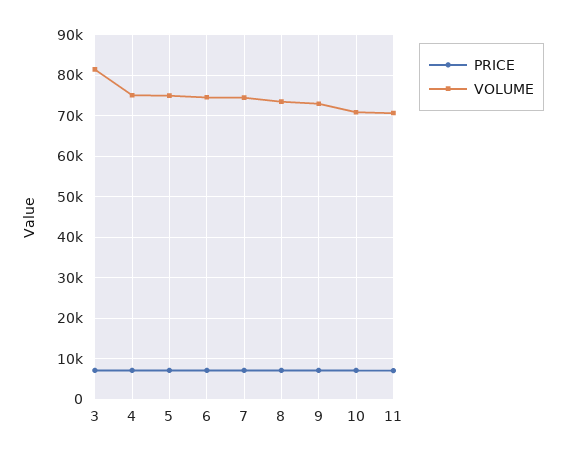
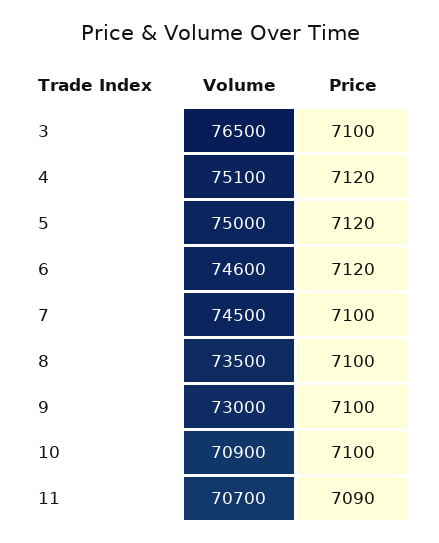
  {
    "PRICE": {
      "3": 7100,
      "4": 7120,
      "5": 7120,
      "6": 7120,
      "7": 7100,
      "8": 7100,
      "9": 7100,
      "10": 7100,
      "11": 7090
    },
    "VOLUME": {
-     "3": 82000,
+     "3": 76500,
      "4": 75100,
      "5": 75000,
      "6": 74600,
      "7": 74500,
      "8": 73500,
      "9": 73000,
      "10": 70900,
      "11": 70700
    }
  }

